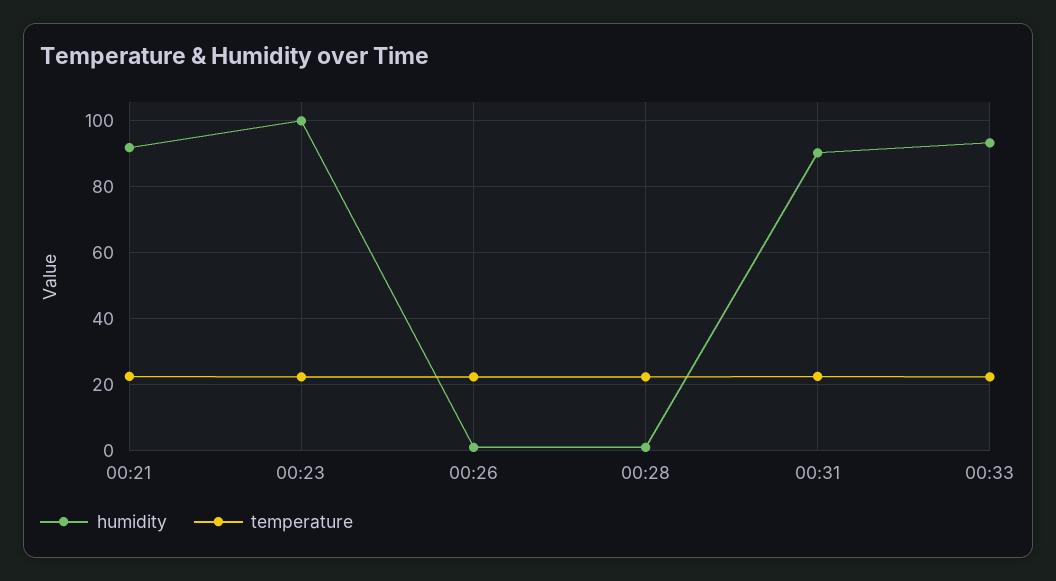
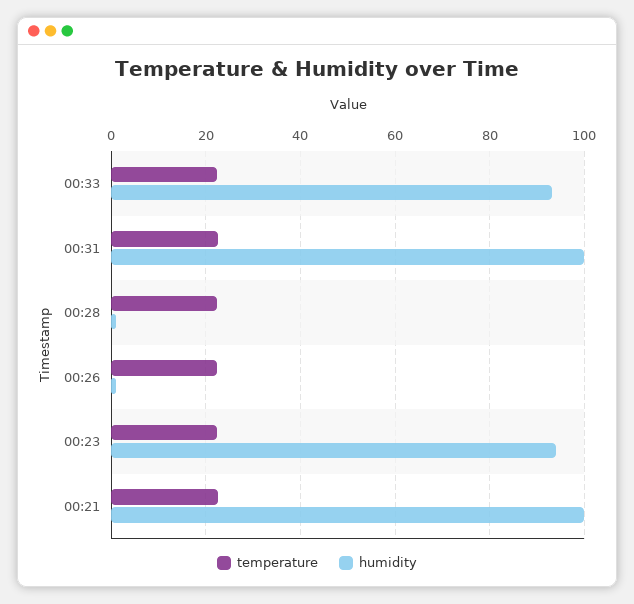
  {
    "humidity": {
-     "00:21": 92,
+     "00:21": 100,
-     "00:23": 100,
+     "00:23": 94,
      "00:26": 2,
      "00:28": 2,
-     "00:31": 90,
+     "00:31": 100,
      "00:33": 94
    },
    "temperature": {
      "00:21": 22,
      "00:23": 22,
      "00:26": 22,
      "00:28": 22,
      "00:31": 22,
      "00:33": 22
    }
  }

